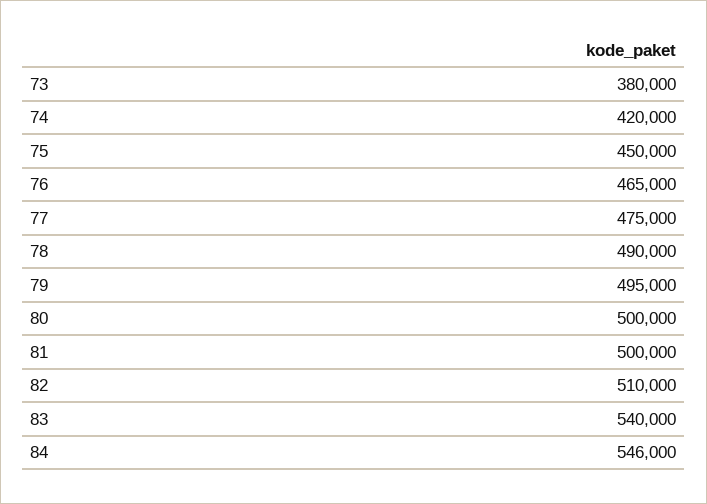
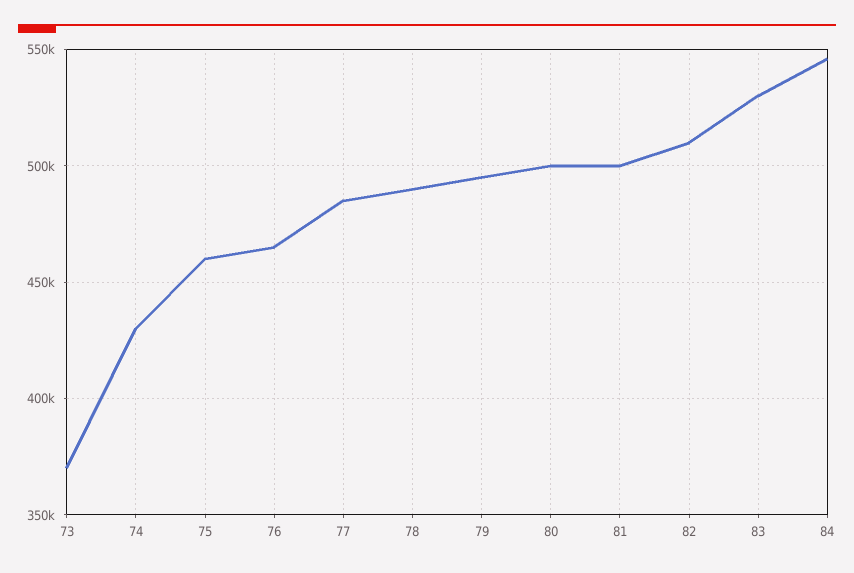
  {
-   "73": 380000,
+   "73": 370000,
-   "74": 420000,
+   "74": 430000,
-   "75": 450000,
+   "75": 460000,
    "76": 465000,
-   "77": 475000,
+   "77": 485000,
    "78": 490000,
    "79": 495000,
    "80": 500000,
    "81": 500000,
    "82": 510000,
-   "83": 540000,
+   "83": 530000,
    "84": 546000
  }

